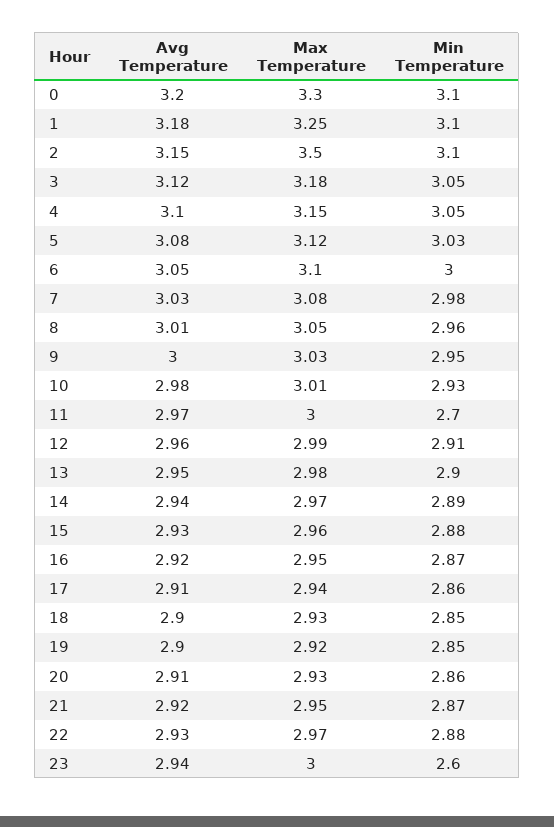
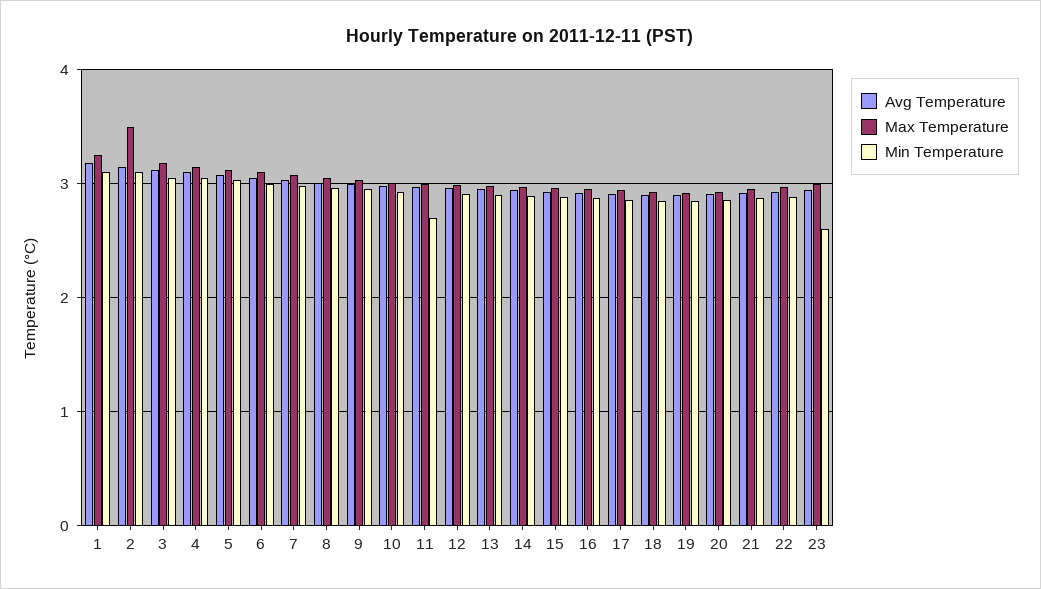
  {
    "Avg Temperature": {
-     "0": 3.2,
      "1": 3.18,
      "2": 3.15,
      "3": 3.12,
      "4": 3.1,
      "5": 3.08,
      "6": 3.05,
      "7": 3.03,
      "8": 3.01,
      "9": 3,
      "10": 2.98,
      "11": 2.97,
      "12": 2.96,
      "13": 2.95,
      "14": 2.94,
      "15": 2.93,
      "16": 2.92,
      "17": 2.91,
      "18": 2.9,
      "19": 2.9,
      "20": 2.91,
      "21": 2.92,
      "22": 2.93,
      "23": 2.94
    },
    "Max Temperature": {
-     "0": 3.3,
      "1": 3.25,
      "2": 3.5,
      "3": 3.18,
      "4": 3.15,
      "5": 3.12,
      "6": 3.1,
      "7": 3.08,
      "8": 3.05,
      "9": 3.03,
      "10": 3.01,
      "11": 3,
      "12": 2.99,
      "13": 2.98,
      "14": 2.97,
      "15": 2.96,
      "16": 2.95,
      "17": 2.94,
      "18": 2.93,
      "19": 2.92,
      "20": 2.93,
      "21": 2.95,
      "22": 2.97,
      "23": 3
    },
    "Min Temperature": {
-     "0": 3.1,
      "1": 3.1,
      "2": 3.1,
      "3": 3.05,
      "4": 3.05,
      "5": 3.03,
      "6": 3,
      "7": 2.98,
      "8": 2.96,
      "9": 2.95,
      "10": 2.93,
      "11": 2.7,
      "12": 2.91,
      "13": 2.9,
      "14": 2.89,
      "15": 2.88,
      "16": 2.87,
      "17": 2.86,
      "18": 2.85,
      "19": 2.85,
      "20": 2.86,
      "21": 2.87,
      "22": 2.88,
      "23": 2.6
    }
  }

